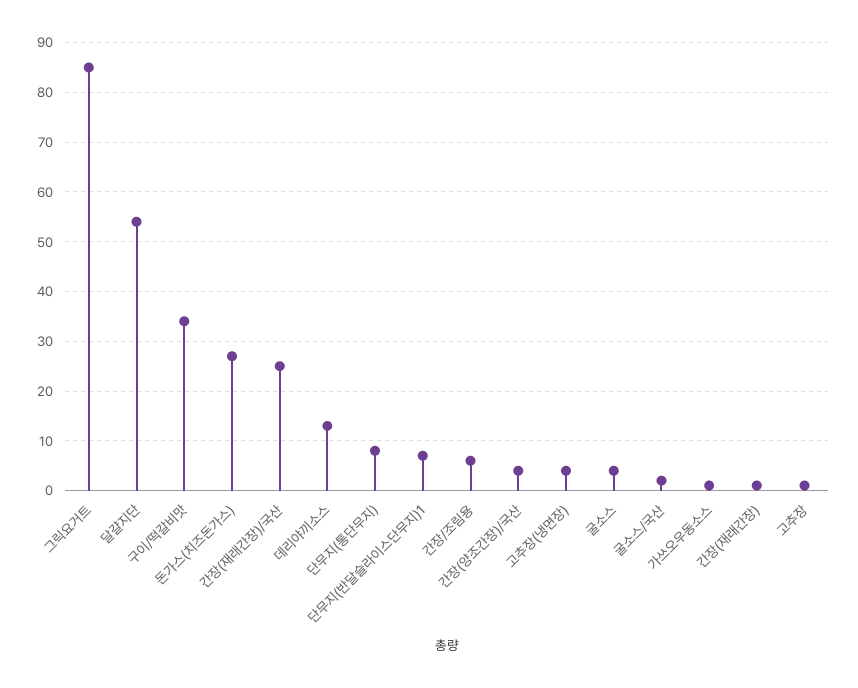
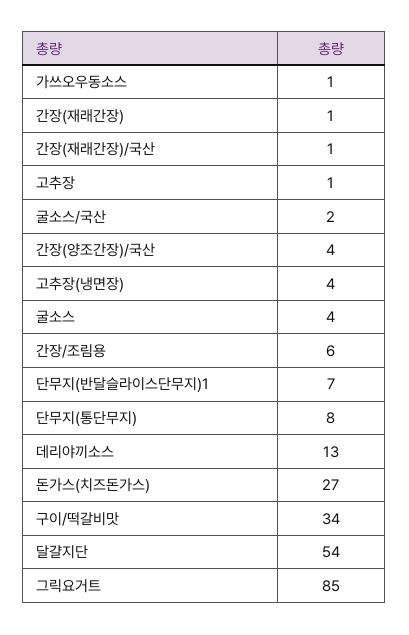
  {
    "그릭요거트": 85,
    "달걀지단": 54,
    "구이/떡갈비맛": 34,
    "돈가스(치즈돈가스)": 27,
-   "간장(재래간장)/국산": 25,
+   "간장(재래간장)/국산": 1,
    "데리야끼소스": 13,
    "단무지(통단무지)": 8,
    "단무지(반달슬라이스단무지)1": 7,
    "간장/조림용": 6,
    "간장(양조간장)/국산": 4,
    "고추장(냉면장)": 4,
    "굴소스": 4,
    "굴소스/국산": 2,
    "가쓰오우동소스": 1,
    "간장(재래간장)": 1,
    "고추장": 1
  }

